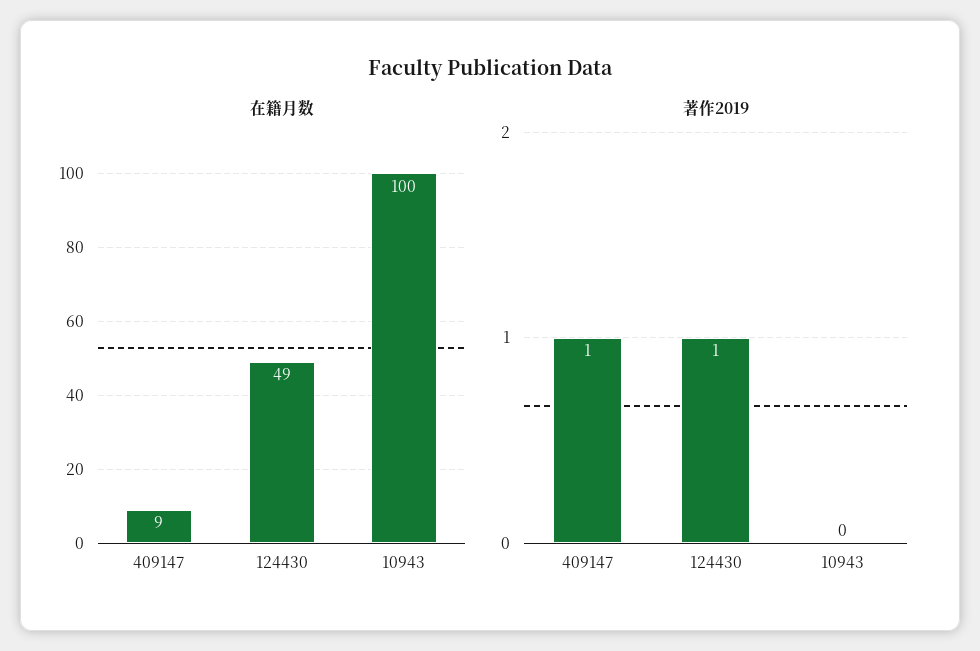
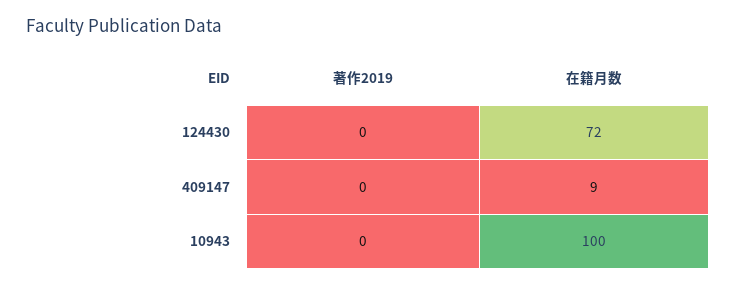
  {
    "在籍月数": {
      "409147": 9,
-     "124430": 49,
+     "124430": 72,
      "10943": 100
    },
    "著作2019": {
-     "409147": 1,
+     "409147": 0,
-     "124430": 1,
+     "124430": 0,
      "10943": 0
    }
  }

